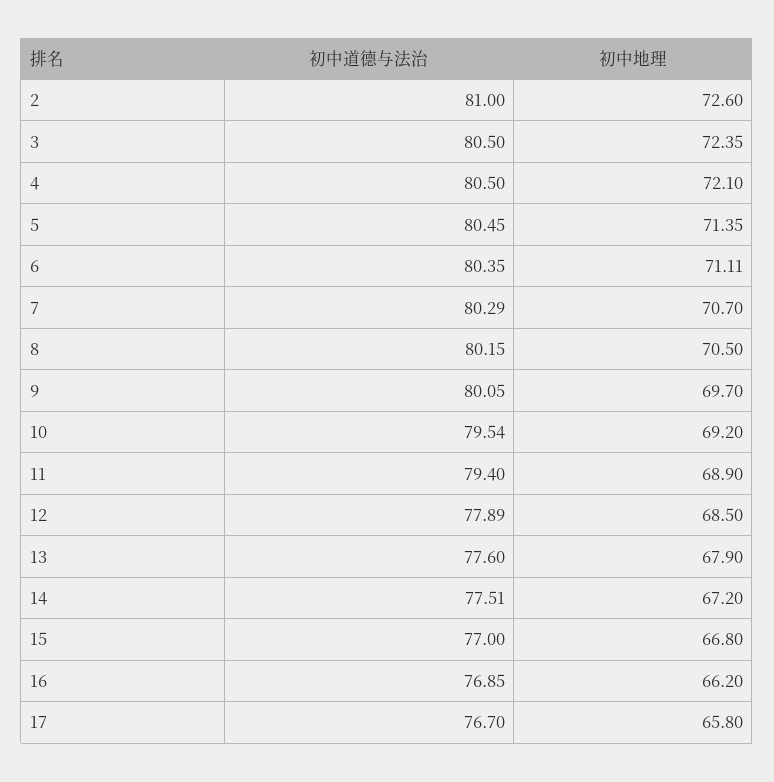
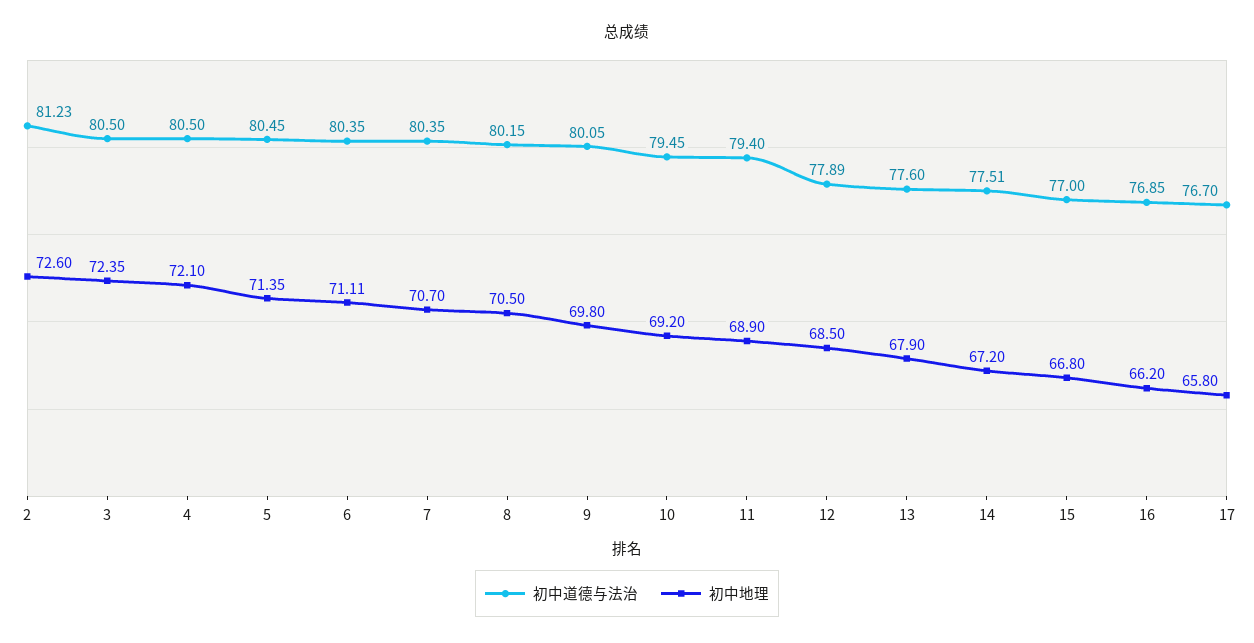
  {
    "初中道德与法治": {
-     "2": 81,
+     "2": 81.23,
      "3": 80.5,
      "4": 80.5,
      "5": 80.45,
      "6": 80.35,
-     "7": 80.29,
+     "7": 80.35,
      "8": 80.15,
      "9": 80.05,
-     "10": 79.54,
+     "10": 79.45,
      "11": 79.4,
      "12": 77.89,
      "13": 77.6,
      "14": 77.51,
      "15": 77,
      "16": 76.85,
      "17": 76.7
    },
    "初中地理": {
      "2": 72.6,
      "3": 72.35,
      "4": 72.1,
      "5": 71.35,
      "6": 71.11,
      "7": 70.7,
      "8": 70.5,
-     "9": 69.7,
+     "9": 69.8,
      "10": 69.2,
      "11": 68.9,
      "12": 68.5,
      "13": 67.9,
      "14": 67.2,
      "15": 66.8,
      "16": 66.2,
      "17": 65.8
    }
  }

